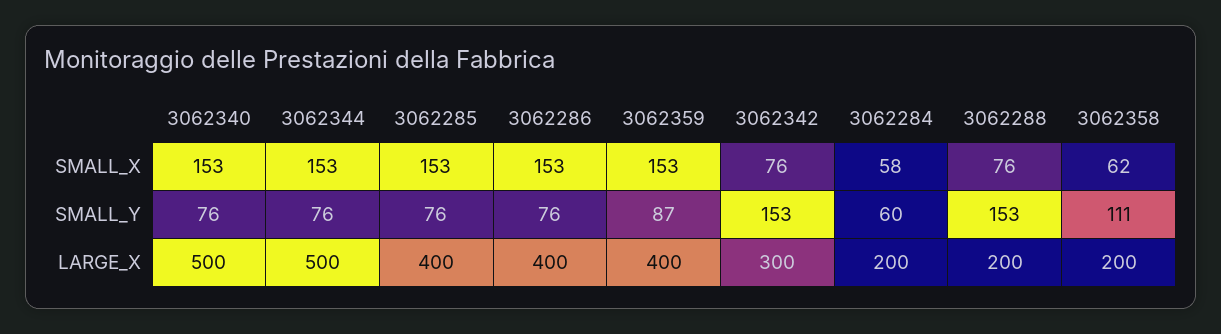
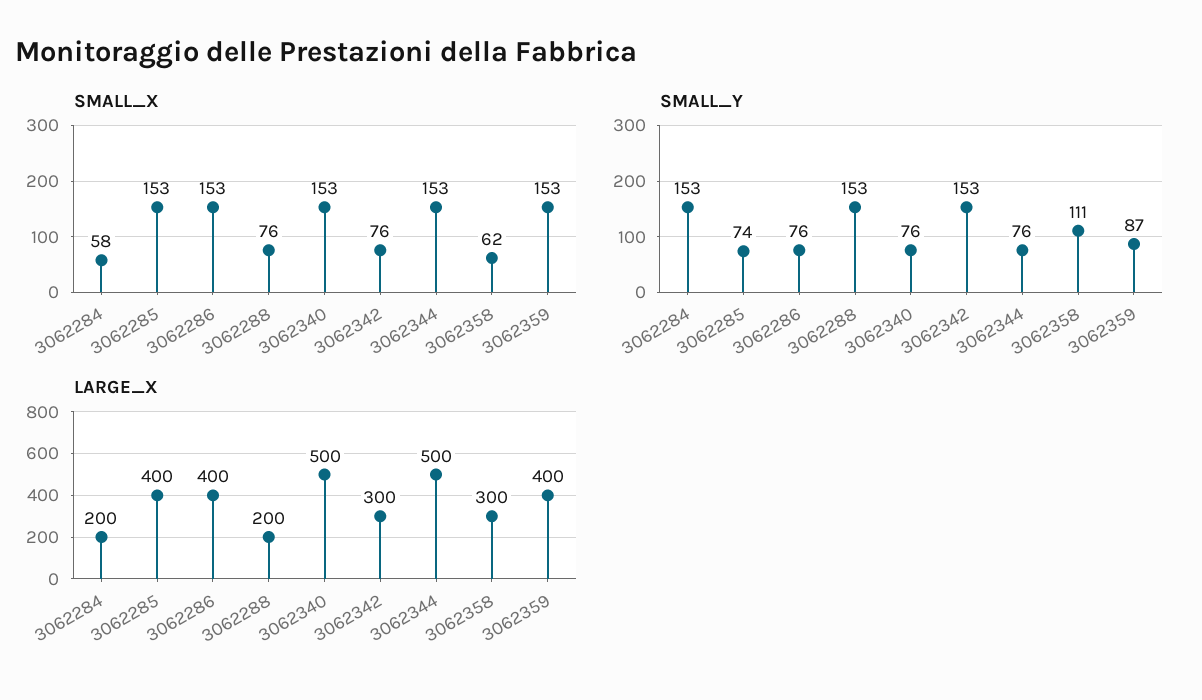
  {
    "SMALL_X": {
      "3062340": 153,
      "3062344": 153,
      "3062285": 153,
      "3062286": 153,
      "3062359": 153,
      "3062342": 76,
      "3062284": 58,
      "3062288": 76,
      "3062358": 62
    },
    "SMALL_Y": {
      "3062340": 76,
      "3062344": 76,
-     "3062285": 76,
+     "3062285": 74,
      "3062286": 76,
      "3062359": 87,
      "3062342": 153,
-     "3062284": 60,
+     "3062284": 153,
      "3062288": 153,
      "3062358": 111
    },
    "LARGE_X": {
      "3062340": 500,
      "3062344": 500,
      "3062285": 400,
      "3062286": 400,
      "3062359": 400,
      "3062342": 300,
      "3062284": 200,
      "3062288": 200,
-     "3062358": 200
+     "3062358": 300
    }
  }

